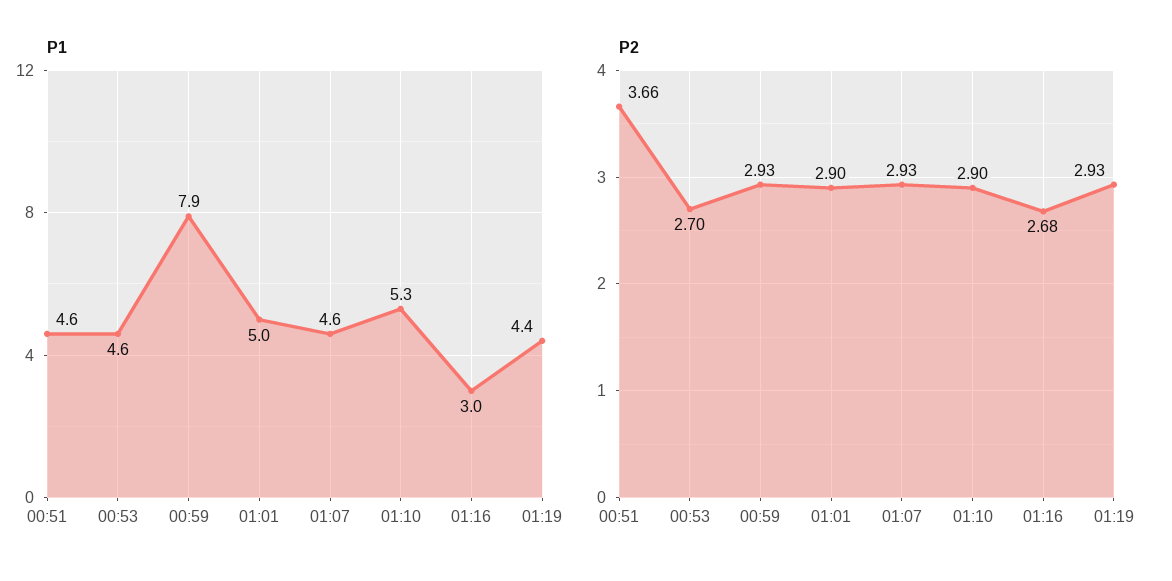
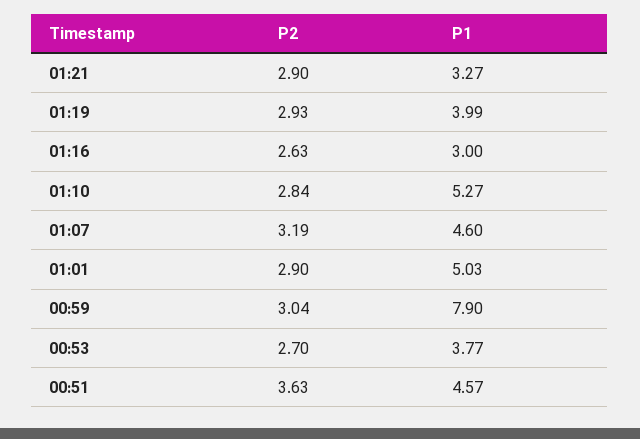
  {
    "P1": {
      "00:51": 4.57,
-     "00:53": 4.6,
+     "00:53": 3.77,
      "00:59": 7.9,
      "01:01": 5.03,
      "01:07": 4.6,
      "01:10": 5.27,
      "01:16": 3,
-     "01:19": 4.4
+     "01:19": 3.99,
+     "01:21": 3.27
    },
    "P2": {
-     "00:51": 3.66,
+     "00:51": 3.63,
      "00:53": 2.7,
-     "00:59": 2.93,
+     "00:59": 3.04,
      "01:01": 2.9,
-     "01:07": 2.93,
+     "01:07": 3.19,
-     "01:10": 2.9,
+     "01:10": 2.84,
-     "01:16": 2.68,
+     "01:16": 2.63,
-     "01:19": 2.93
+     "01:19": 2.93,
+     "01:21": 2.9
    }
  }

